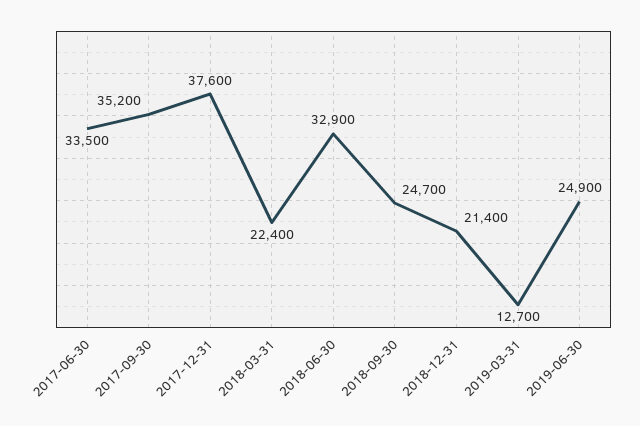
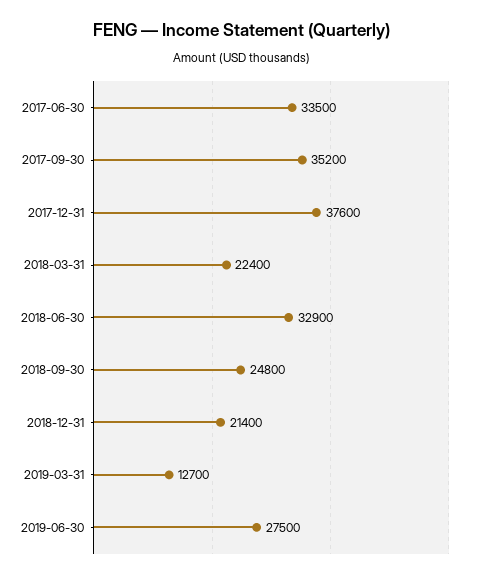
  {
    "2017-06-30": 33500,
    "2017-09-30": 35200,
    "2017-12-31": 37600,
    "2018-03-31": 22400,
    "2018-06-30": 32900,
-   "2018-09-30": 24700,
+   "2018-09-30": 24800,
    "2018-12-31": 21400,
    "2019-03-31": 12700,
-   "2019-06-30": 24900
+   "2019-06-30": 27500
  }

